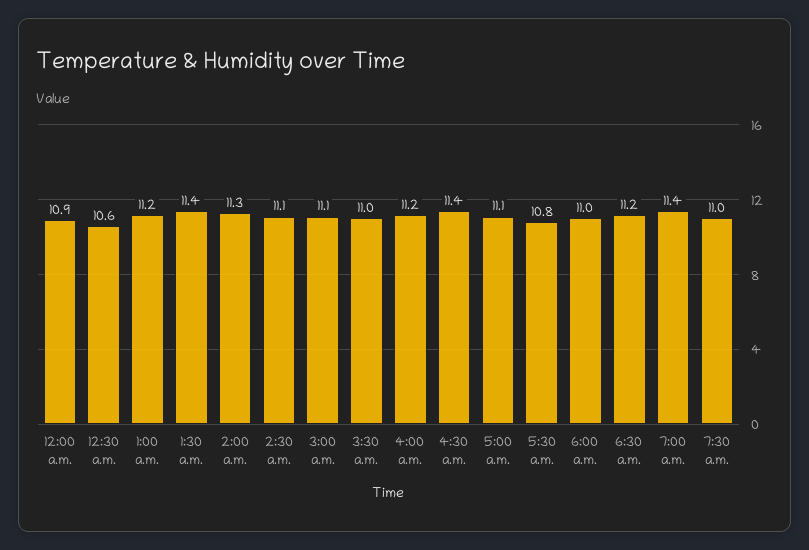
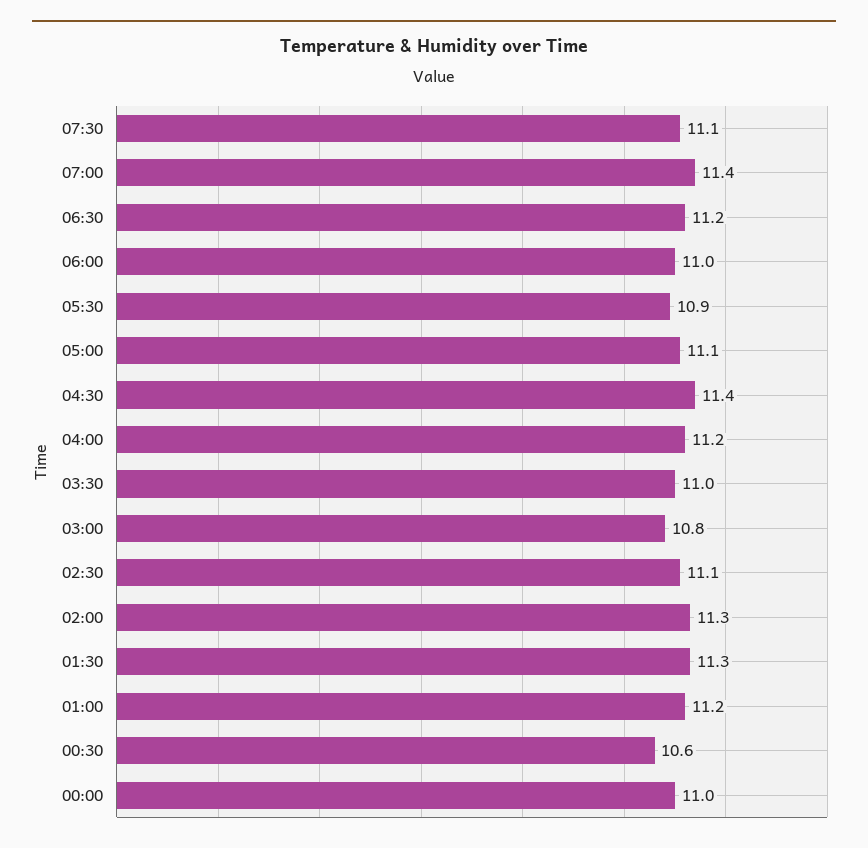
  {
-   "12:00 a.m.": 10.9,
+   "12:00 a.m.": 11,
    "12:30 a.m.": 10.6,
    "1:00 a.m.": 11.2,
-   "1:30 a.m.": 11.4,
+   "1:30 a.m.": 11.3,
    "2:00 a.m.": 11.3,
    "2:30 a.m.": 11.1,
-   "3:00 a.m.": 11.1,
+   "3:00 a.m.": 10.8,
    "3:30 a.m.": 11,
    "4:00 a.m.": 11.2,
    "4:30 a.m.": 11.4,
    "5:00 a.m.": 11.1,
-   "5:30 a.m.": 10.8,
+   "5:30 a.m.": 10.9,
    "6:00 a.m.": 11,
    "6:30 a.m.": 11.2,
    "7:00 a.m.": 11.4,
-   "7:30 a.m.": 11
+   "7:30 a.m.": 11.1
  }

